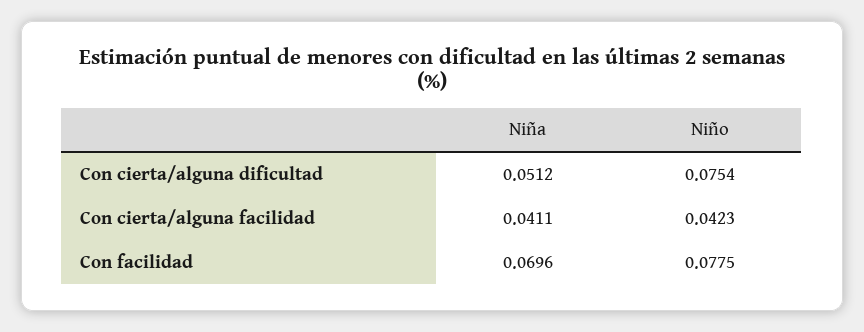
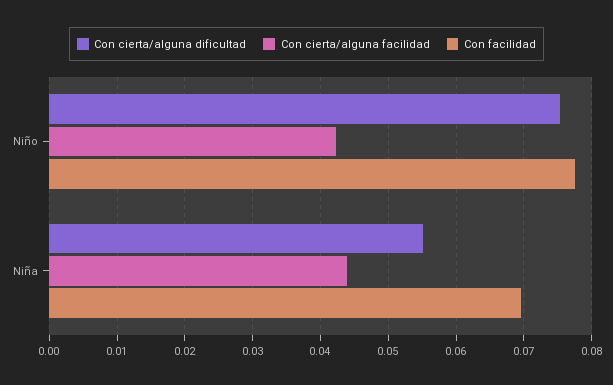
  {
    "Con cierta/alguna dificultad": {
-     "Niña": 0.0512,
+     "Niña": 0.055,
      "Niño": 0.0754
    },
    "Con cierta/alguna facilidad": {
-     "Niña": 0.0411,
+     "Niña": 0.044,
      "Niño": 0.0423
    },
    "Con facilidad": {
      "Niña": 0.0696,
      "Niño": 0.0775
    }
  }

